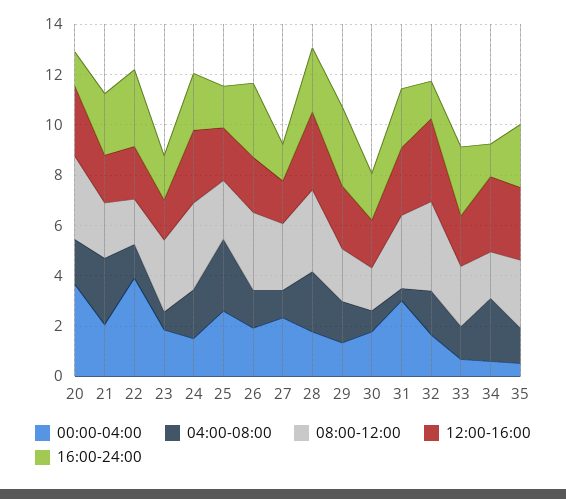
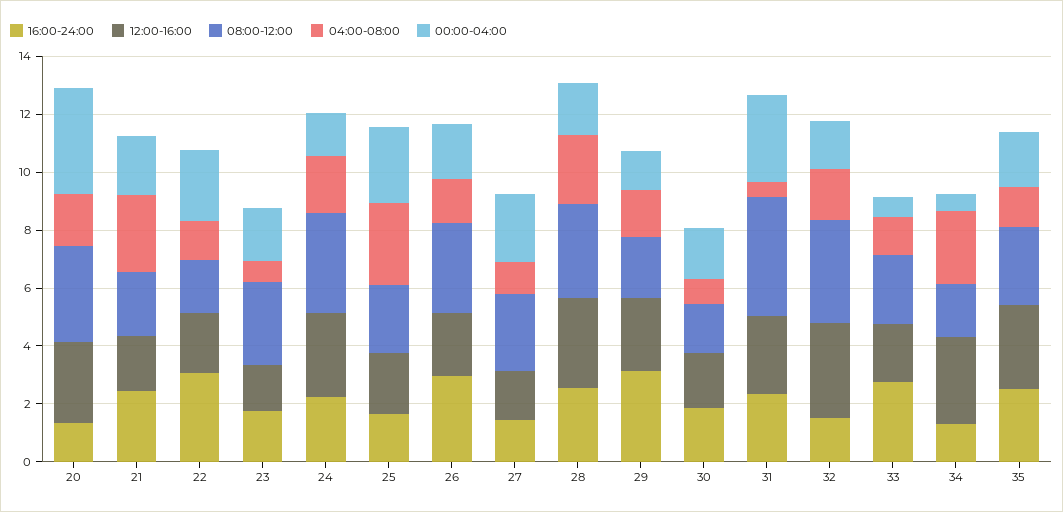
  {
    "00:00-04:00": {
      "20": 3.5,
      "21": 2,
-     "22": 4,
+     "22": 2.5,
      "23": 2,
      "24": 1.5,
      "25": 2.5,
      "26": 2,
      "27": 2.5,
      "28": 2,
      "29": 1.5,
      "30": 2,
      "31": 3,
      "32": 1.5,
      "33": 0.5,
      "34": 0.5,
-     "35": 0.5
+     "35": 2
    },
    "04:00-08:00": {
      "20": 2,
      "21": 2.5,
      "22": 1.5,
      "23": 0.5,
      "24": 2,
      "25": 3,
      "26": 1.5,
      "27": 1,
      "28": 2.5,
      "29": 1.5,
      "30": 1,
      "31": 0.5,
      "32": 2,
      "33": 1.5,
      "34": 2.5,
      "35": 1.5
    },
    "08:00-12:00": {
      "20": 3.5,
      "21": 2,
      "22": 2,
      "23": 3,
      "24": 3.5,
      "25": 2.5,
      "26": 3,
      "27": 2.5,
      "28": 3.5,
      "29": 2,
      "30": 1.5,
-     "31": 3,
+     "31": 4,
      "32": 3.5,
      "33": 2.5,
      "34": 2,
      "35": 2.5
    },
    "12:00-16:00": {
      "20": 3,
      "21": 2,
      "22": 2,
      "23": 1.5,
      "24": 3,
      "25": 2,
      "26": 2,
      "27": 1.5,
      "28": 3,
      "29": 2.5,
      "30": 2,
      "31": 2.5,
      "32": 3.5,
      "33": 2,
      "34": 3,
      "35": 3
    },
    "16:00-24:00": {
      "20": 1.5,
      "21": 2.5,
      "22": 3,
      "23": 2,
      "24": 2.5,
      "25": 1.5,
      "26": 3,
      "27": 1.5,
      "28": 2.5,
      "29": 3,
      "30": 2,
      "31": 2.5,
      "32": 1.5,
      "33": 3,
      "34": 1.5,
      "35": 2.5
    }
  }

